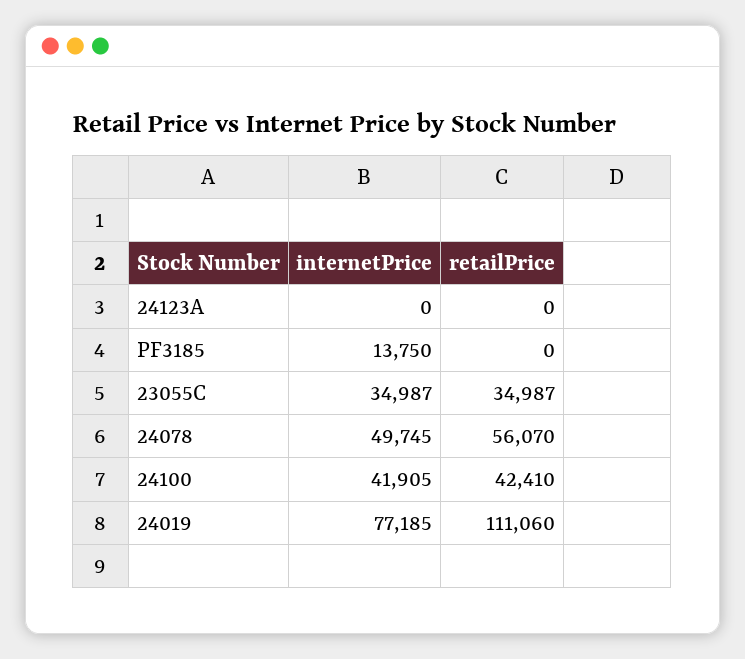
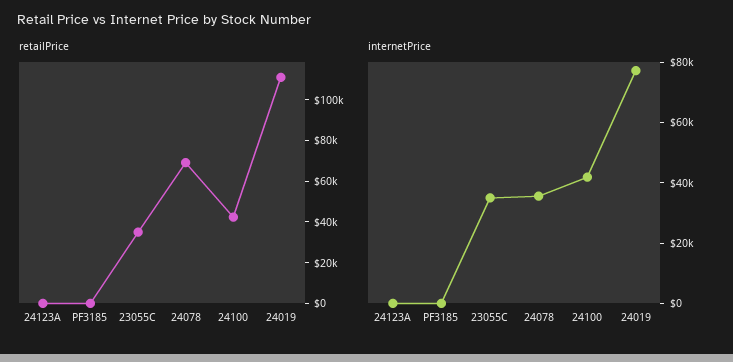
  {
    "internetPrice": {
      "24123A": 0,
-     "PF3185": 13750,
+     "PF3185": 0,
      "23055C": 34987,
-     "24078": 49745,
+     "24078": 35000,
      "24100": 41905,
      "24019": 77185
    },
    "retailPrice": {
      "24123A": 0,
      "PF3185": 0,
      "23055C": 34987,
-     "24078": 56070,
+     "24078": 70000,
      "24100": 42410,
      "24019": 111060
    }
  }

